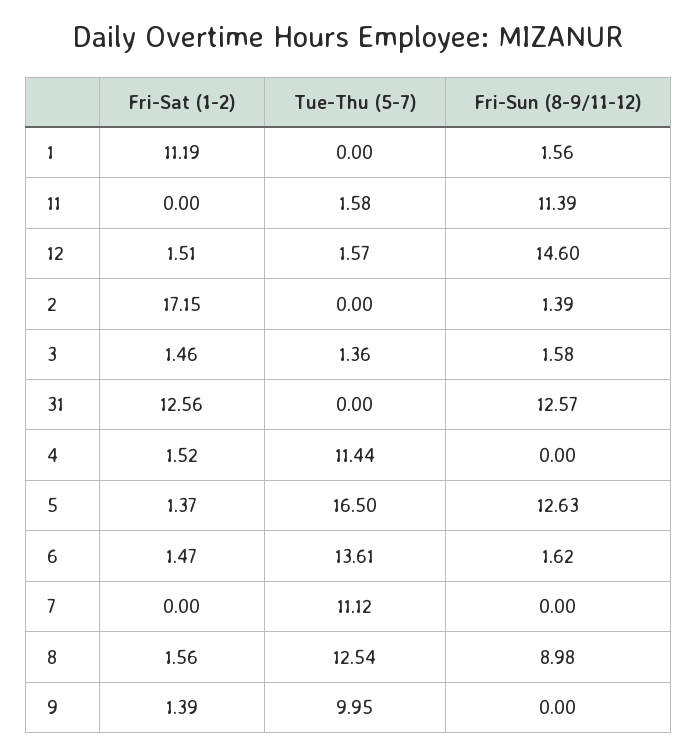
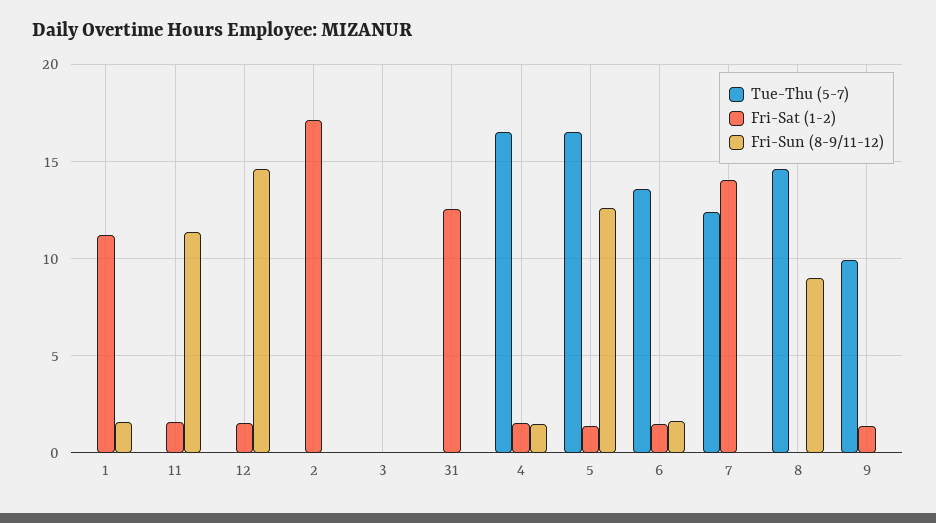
  {
    "Fri-Sat (1-2)": {
      "1": 11.19,
-     "11": 0,
+     "11": 1.5,
      "12": 1.51,
      "2": 17.15,
-     "3": 1.46,
+     "3": 0,
      "31": 12.56,
      "4": 1.52,
      "5": 1.37,
      "6": 1.47,
-     "7": 0,
+     "7": 14,
-     "8": 1.56,
+     "8": 0,
      "9": 1.39
    },
    "Tue-Thu (5-7)": {
      "1": 0,
-     "11": 1.58,
+     "11": 0,
-     "12": 1.57,
+     "12": 0,
      "2": 0,
-     "3": 1.36,
+     "3": 0,
      "31": 0,
-     "4": 11.44,
+     "4": 16.5,
      "5": 16.5,
      "6": 13.61,
-     "7": 11.12,
+     "7": 12.5,
-     "8": 12.54,
+     "8": 14.5,
      "9": 9.95
    },
    "Fri-Sun (8-9/11-12)": {
      "1": 1.56,
      "11": 11.39,
      "12": 14.6,
-     "2": 1.39,
+     "2": 0,
-     "3": 1.58,
+     "3": 0,
-     "31": 12.57,
+     "31": 0,
-     "4": 0,
+     "4": 1.5,
      "5": 12.63,
      "6": 1.62,
      "7": 0,
      "8": 8.98,
      "9": 0
    }
  }

